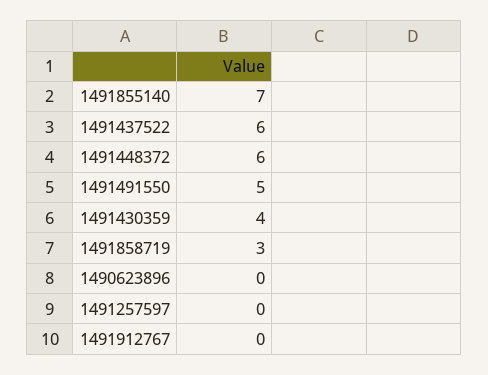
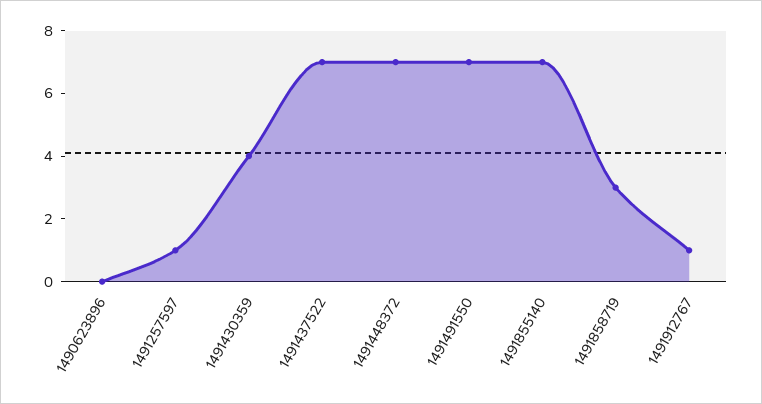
  {
    "1491855140": 7,
-   "1491437522": 6,
+   "1491437522": 7,
-   "1491448372": 6,
+   "1491448372": 7,
-   "1491491550": 5,
+   "1491491550": 7,
    "1491430359": 4,
    "1491858719": 3,
    "1490623896": 0,
-   "1491257597": 0,
+   "1491257597": 1,
-   "1491912767": 0
+   "1491912767": 1
  }

